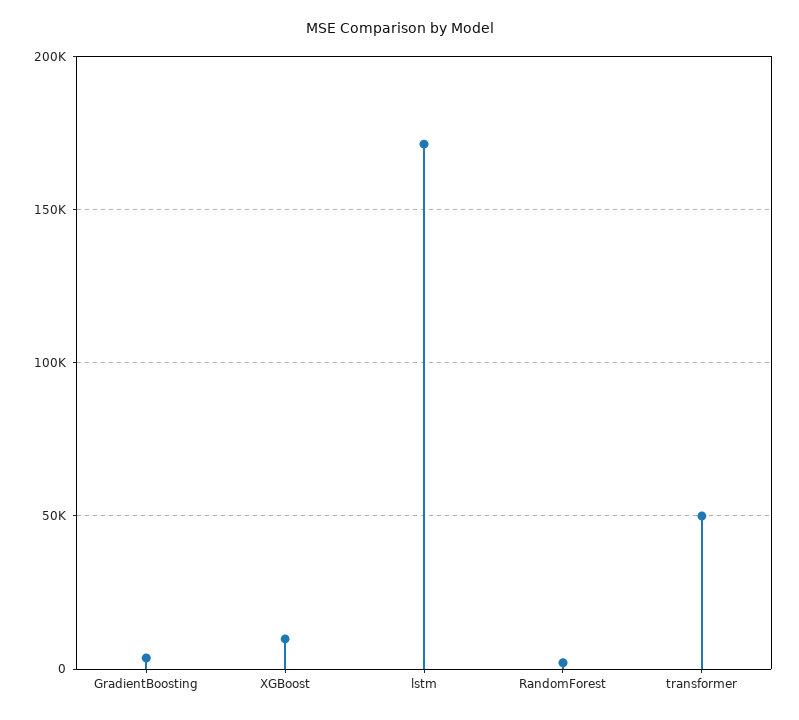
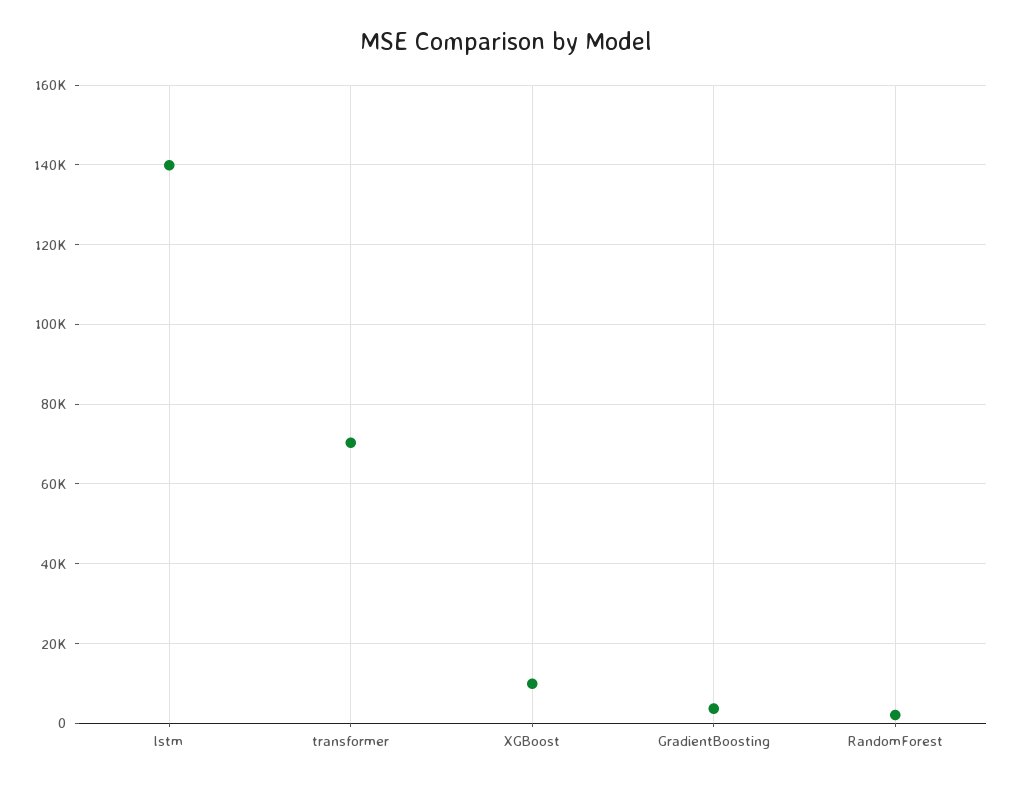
  {
    "GradientBoosting": 4000,
    "XGBoost": 10000,
-   "lstm": 170000,
+   "lstm": 140000,
    "RandomForest": 2000,
-   "transformer": 50000
+   "transformer": 70000
  }

